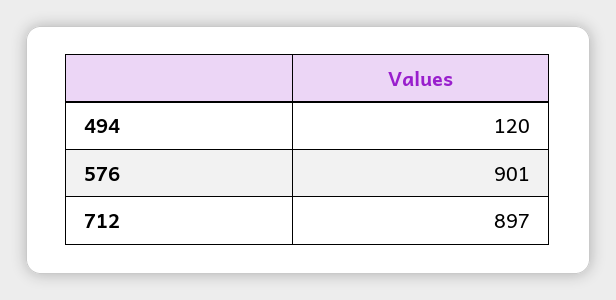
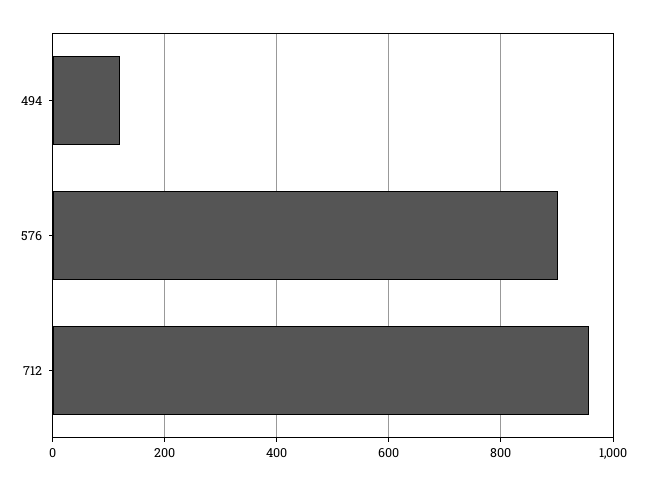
  {
    "494": 120,
    "576": 901,
-   "712": 897
+   "712": 960
  }

